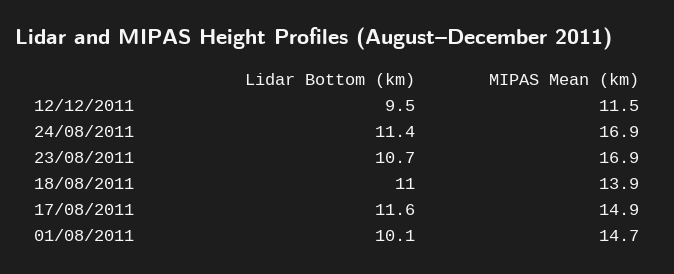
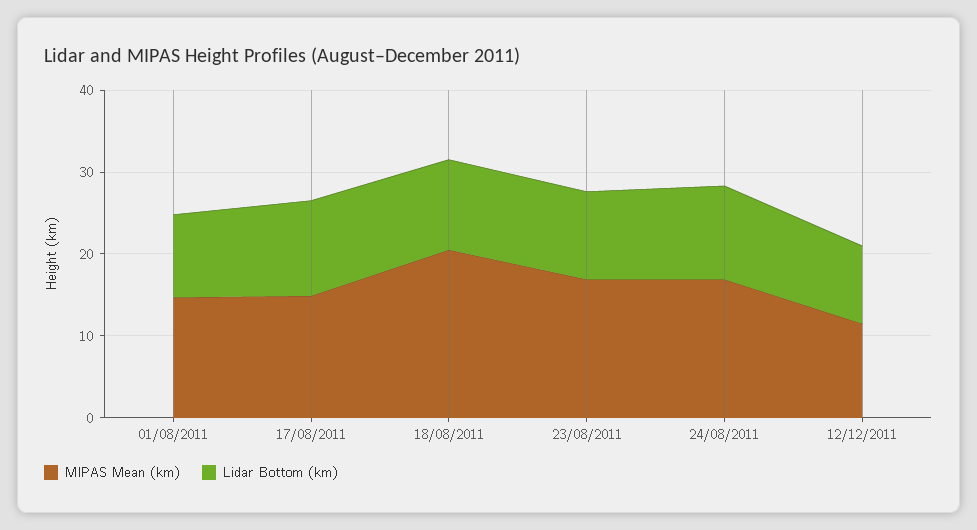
  {
    "Lidar Bottom (km)": {
      "12/12/2011": 9.5,
      "24/08/2011": 11.4,
      "23/08/2011": 10.7,
      "18/08/2011": 11,
      "17/08/2011": 11.6,
      "01/08/2011": 10.1
    },
    "MIPAS Mean (km)": {
      "12/12/2011": 11.5,
      "24/08/2011": 16.9,
      "23/08/2011": 16.9,
-     "18/08/2011": 13.9,
+     "18/08/2011": 20,
      "17/08/2011": 14.9,
      "01/08/2011": 14.7
    }
  }

